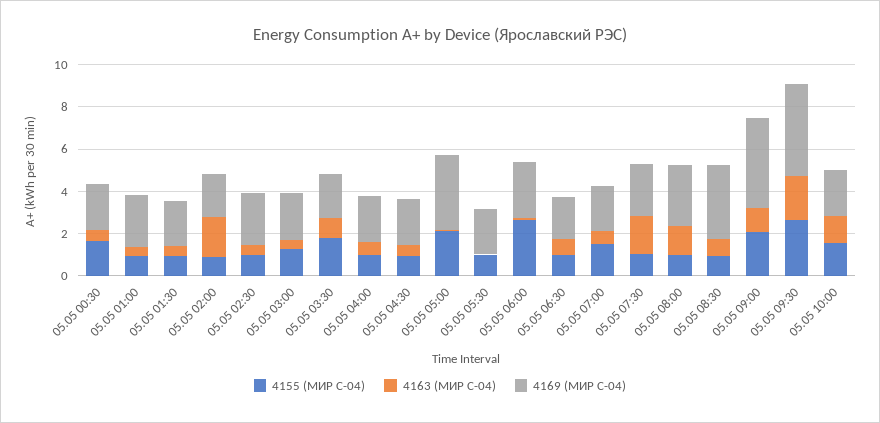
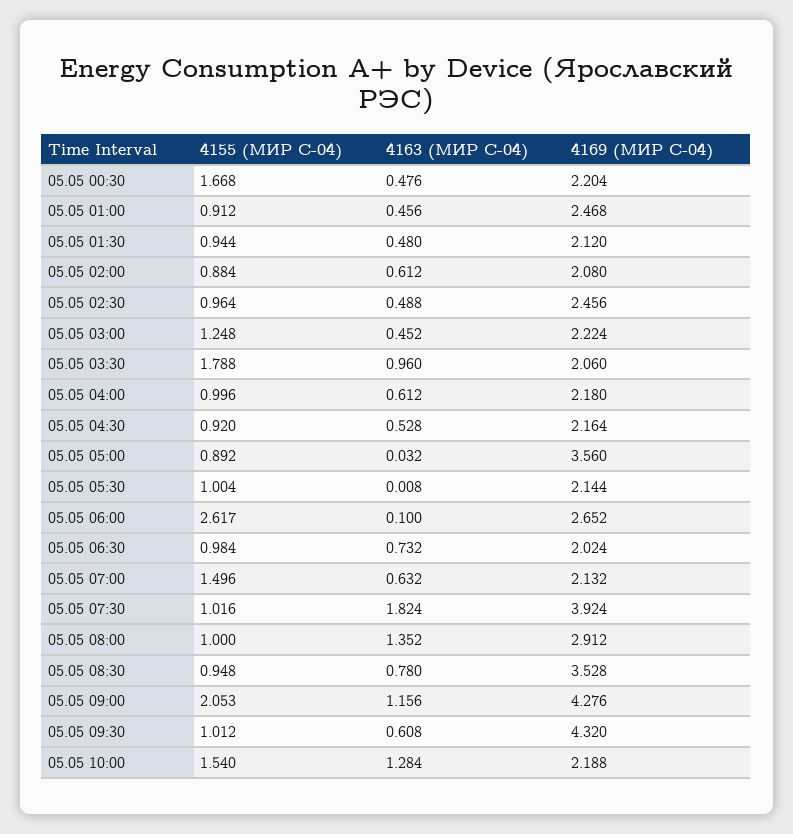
  {
    "4155 (МИР С-04)": {
      "05.05 00:30": 1.668,
      "05.05 01:00": 0.912,
      "05.05 01:30": 0.944,
      "05.05 02:00": 0.884,
      "05.05 02:30": 0.964,
      "05.05 03:00": 1.248,
      "05.05 03:30": 1.788,
      "05.05 04:00": 0.996,
      "05.05 04:30": 0.92,
-     "05.05 05:00": 2,
+     "05.05 05:00": 0.892,
      "05.05 05:30": 1.004,
      "05.05 06:00": 2.617,
      "05.05 06:30": 0.984,
      "05.05 07:00": 1.496,
      "05.05 07:30": 1.016,
      "05.05 08:00": 1,
      "05.05 08:30": 0.948,
      "05.05 09:00": 2.053,
-     "05.05 09:30": 2.5,
+     "05.05 09:30": 1.012,
      "05.05 10:00": 1.54
    },
    "4163 (МИР С-04)": {
      "05.05 00:30": 0.476,
      "05.05 01:00": 0.456,
      "05.05 01:30": 0.48,
-     "05.05 02:00": 2,
+     "05.05 02:00": 0.612,
      "05.05 02:30": 0.488,
      "05.05 03:00": 0.452,
      "05.05 03:30": 0.96,
      "05.05 04:00": 0.612,
      "05.05 04:30": 0.528,
      "05.05 05:00": 0.032,
      "05.05 05:30": 0.008,
      "05.05 06:00": 0.1,
      "05.05 06:30": 0.732,
      "05.05 07:00": 0.632,
      "05.05 07:30": 1.824,
      "05.05 08:00": 1.352,
      "05.05 08:30": 0.78,
      "05.05 09:00": 1.156,
-     "05.05 09:30": 2,
+     "05.05 09:30": 0.608,
      "05.05 10:00": 1.284
    },
    "4169 (МИР С-04)": {
      "05.05 00:30": 2.204,
      "05.05 01:00": 2.468,
      "05.05 01:30": 2.12,
      "05.05 02:00": 2.08,
      "05.05 02:30": 2.456,
      "05.05 03:00": 2.224,
      "05.05 03:30": 2.06,
      "05.05 04:00": 2.18,
      "05.05 04:30": 2.164,
      "05.05 05:00": 3.56,
      "05.05 05:30": 2.144,
      "05.05 06:00": 2.652,
      "05.05 06:30": 2.024,
      "05.05 07:00": 2.132,
-     "05.05 07:30": 2.5,
+     "05.05 07:30": 3.924,
      "05.05 08:00": 2.912,
      "05.05 08:30": 3.528,
      "05.05 09:00": 4.276,
      "05.05 09:30": 4.32,
      "05.05 10:00": 2.188
    }
  }

